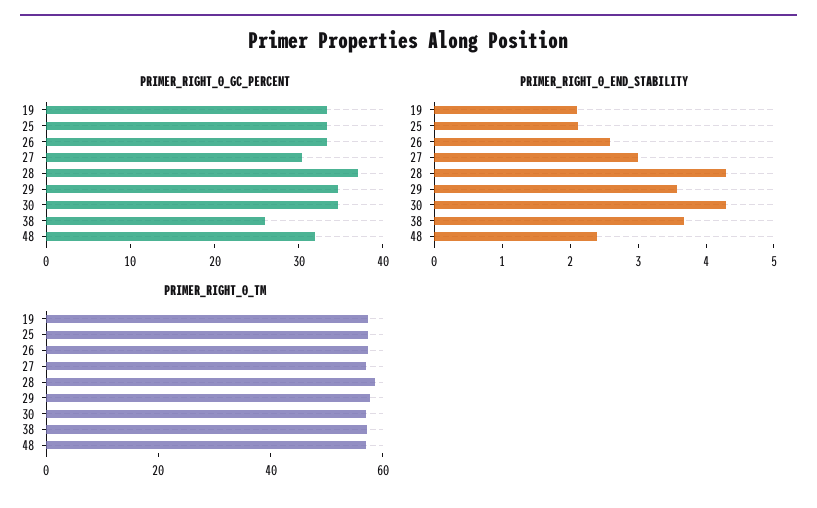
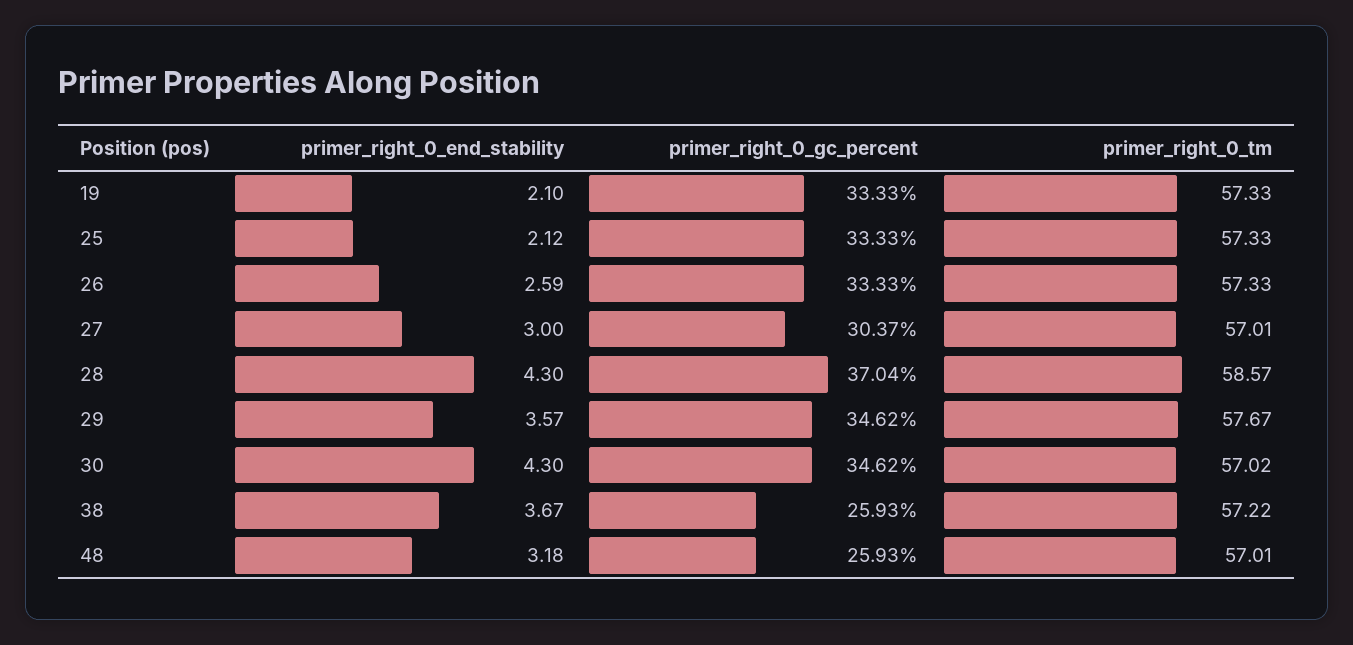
  {
    "PRIMER_RIGHT_0_GC_PERCENT": {
      "19": 33.33,
      "25": 33.33,
      "26": 33.33,
      "27": 30.37,
      "28": 37.04,
      "29": 34.62,
      "30": 34.62,
      "38": 25.93,
-     "48": 32
+     "48": 25.93
    },
    "PRIMER_RIGHT_0_END_STABILITY": {
      "19": 2.1,
      "25": 2.12,
      "26": 2.59,
      "27": 3,
      "28": 4.3,
      "29": 3.57,
      "30": 4.3,
      "38": 3.67,
-     "48": 2.4
+     "48": 3.18
    },
    "PRIMER_RIGHT_0_TM": {
      "19": 57.33,
      "25": 57.33,
      "26": 57.33,
      "27": 57.01,
      "28": 58.57,
      "29": 57.67,
      "30": 57.02,
      "38": 57.22,
      "48": 57.01
    }
  }

